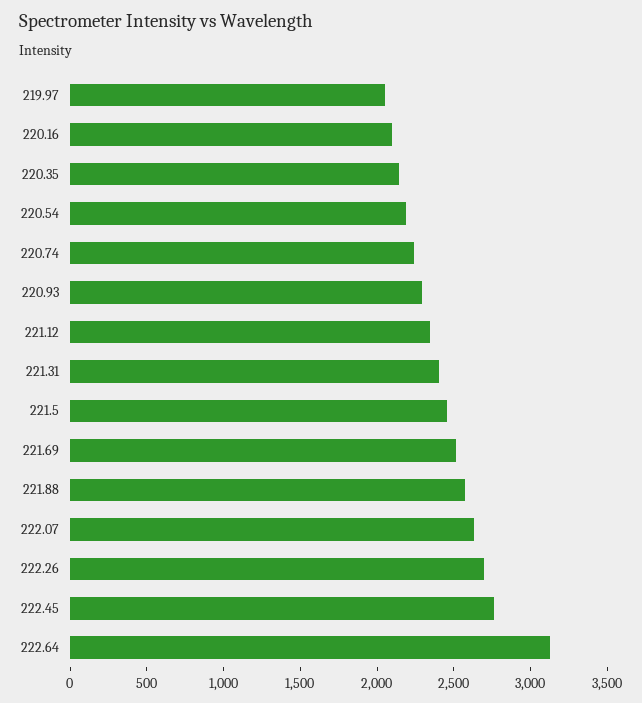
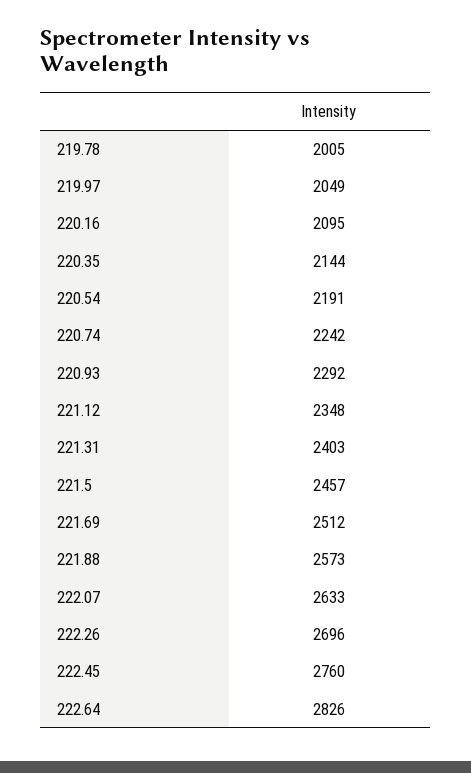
  {
    "219.97": 2049,
    "220.16": 2095,
    "220.35": 2144,
    "220.54": 2191,
    "220.74": 2242,
    "220.93": 2292,
    "221.12": 2348,
    "221.31": 2403,
    "221.5": 2457,
    "221.69": 2512,
    "221.88": 2573,
    "222.07": 2633,
    "222.26": 2696,
    "222.45": 2760,
-   "222.64": 3100
+   "222.64": 2826,
+   "219.78": 2005
  }

